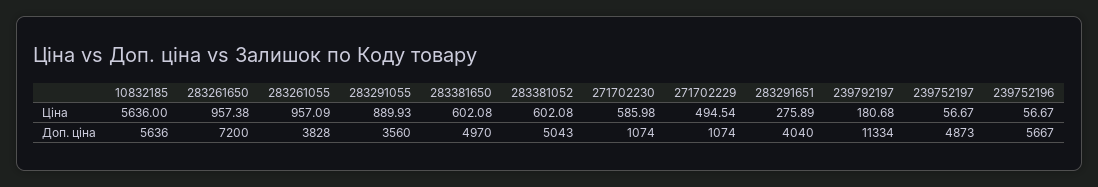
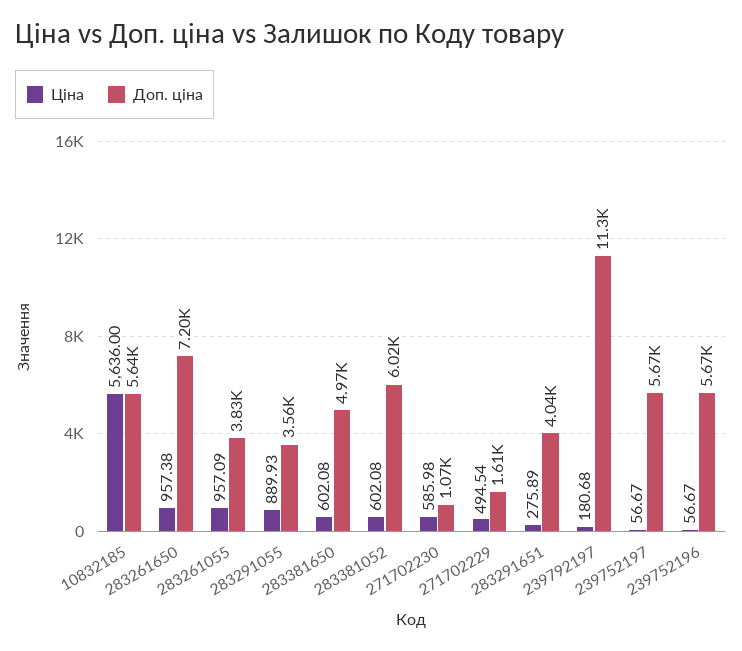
  {
    "Ціна": {
      "10832185": 5636,
      "283261650": 957.38,
      "283261055": 957.09,
      "283291055": 889.93,
      "283381650": 602.08,
      "283381052": 602.08,
      "271702230": 585.98,
      "271702229": 494.54,
      "283291651": 275.89,
      "239792197": 180.68,
      "239752197": 56.67,
      "239752196": 56.67
    },
    "Доп. ціна": {
      "10832185": 5636,
      "283261650": 7200,
      "283261055": 3828,
      "283291055": 3560,
      "283381650": 4970,
-     "283381052": 5043,
+     "283381052": 6020,
      "271702230": 1074,
-     "271702229": 1074,
+     "271702229": 1610,
      "283291651": 4040,
      "239792197": 11334,
-     "239752197": 4873,
+     "239752197": 5670,
      "239752196": 5667
    }
  }

